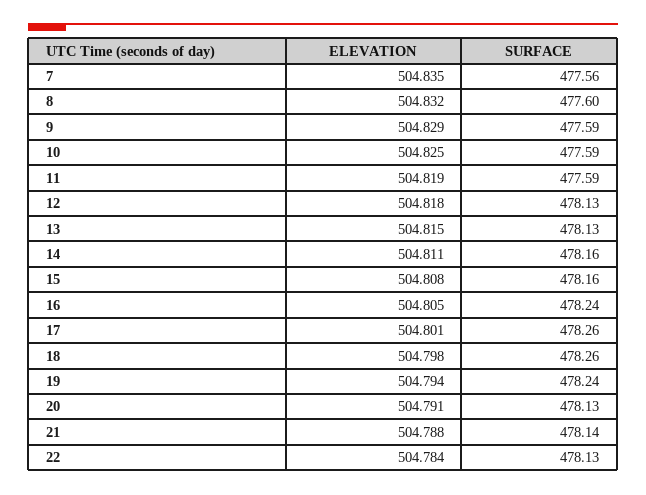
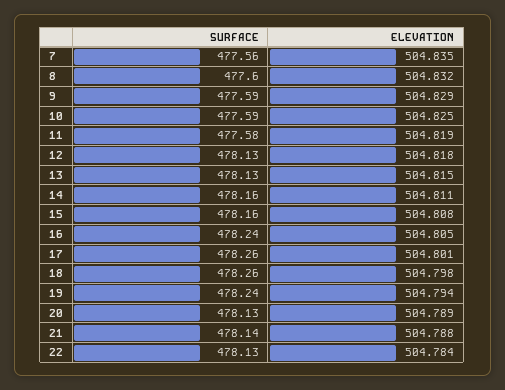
  {
    "ELEVATION": {
      "7": 504.835,
      "8": 504.832,
      "9": 504.829,
      "10": 504.825,
      "11": 504.819,
      "12": 504.818,
      "13": 504.815,
      "14": 504.811,
      "15": 504.808,
      "16": 504.805,
      "17": 504.801,
      "18": 504.798,
      "19": 504.794,
-     "20": 504.791,
+     "20": 504.789,
      "21": 504.788,
      "22": 504.784
    },
    "SURFACE": {
      "7": 477.56,
      "8": 477.6,
      "9": 477.59,
      "10": 477.59,
-     "11": 477.59,
+     "11": 477.58,
      "12": 478.13,
      "13": 478.13,
      "14": 478.16,
      "15": 478.16,
      "16": 478.24,
      "17": 478.26,
      "18": 478.26,
      "19": 478.24,
      "20": 478.13,
      "21": 478.14,
      "22": 478.13
    }
  }

